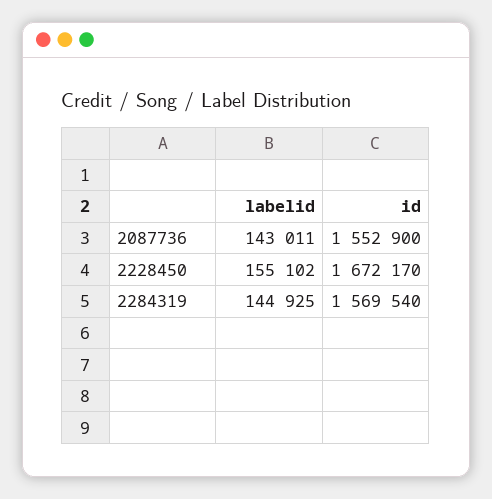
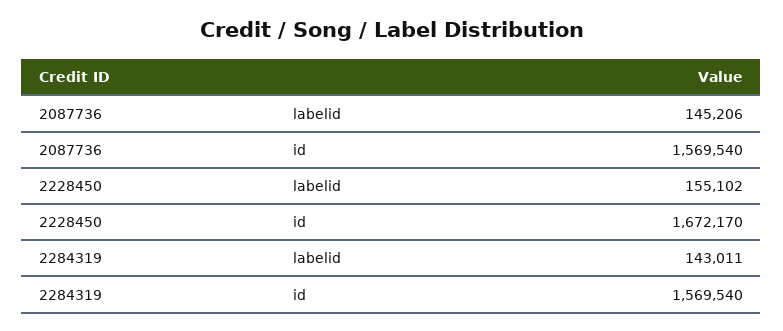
  {
    "labelid": {
-     "2087736": 143011,
+     "2087736": 145206,
      "2228450": 155102,
-     "2284319": 144925
+     "2284319": 143011
    },
    "id": {
-     "2087736": 1552900,
+     "2087736": 1569540,
      "2228450": 1672170,
      "2284319": 1569540
    }
  }

